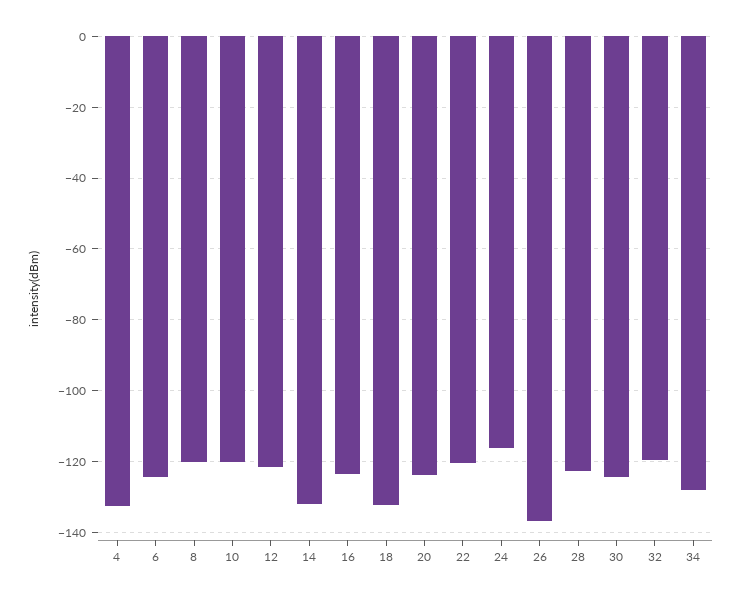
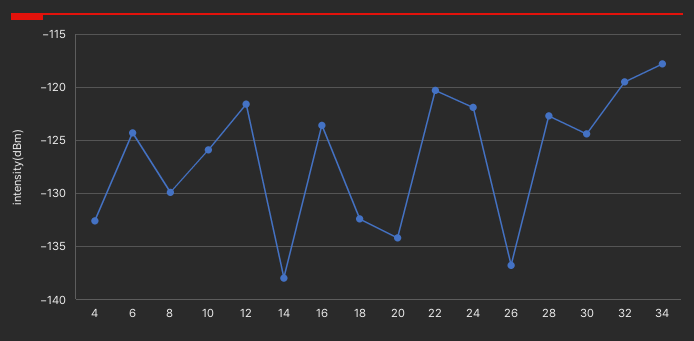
  {
    "4": -133,
    "6": -124,
-   "8": -120,
+   "8": -130,
-   "10": -120,
+   "10": -126,
    "12": -122,
-   "14": -132,
+   "14": -138,
    "16": -124,
    "18": -132,
-   "20": -124,
+   "20": -134,
    "22": -120,
-   "24": -116,
+   "24": -122,
    "26": -137,
    "28": -123,
    "30": -124,
    "32": -120,
-   "34": -128
+   "34": -118
  }

